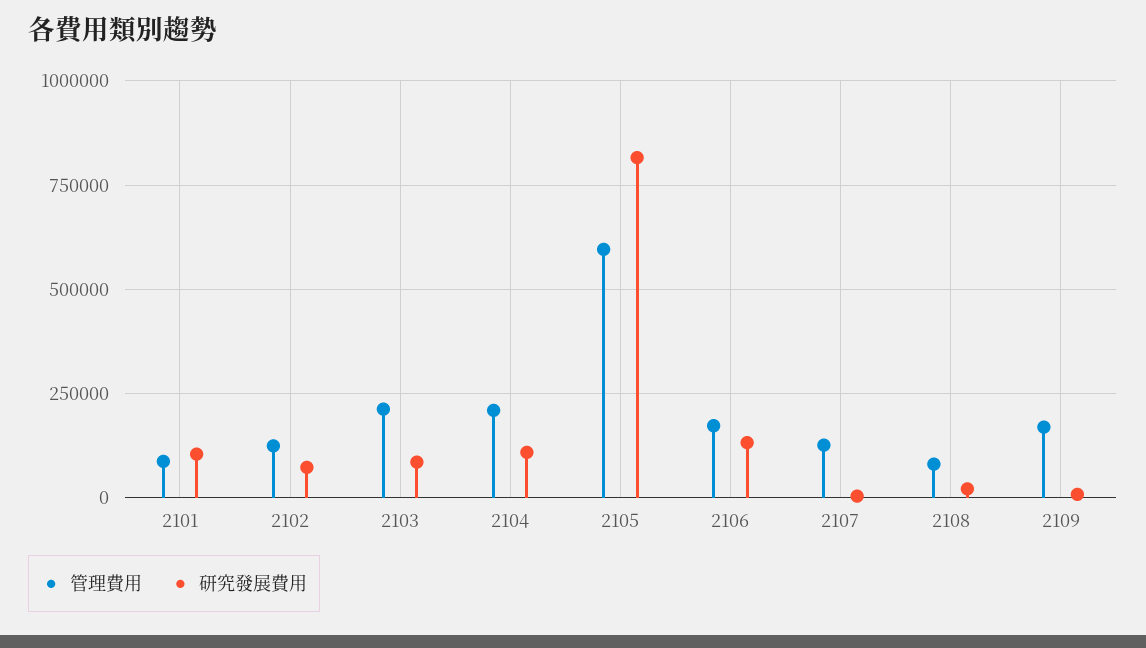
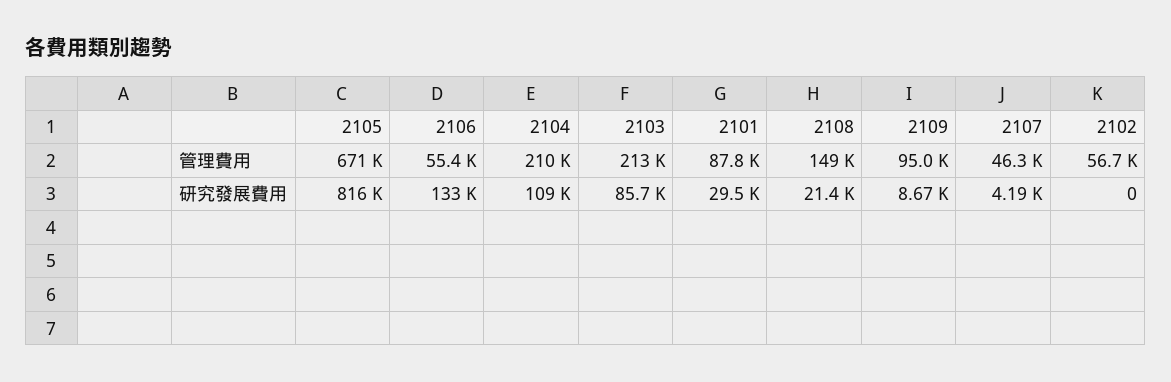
  {
    "管理費用": {
      "2101": 87800,
-     "2102": 125000,
+     "2102": 56700,
      "2103": 213000,
      "2104": 210000,
-     "2105": 600000,
+     "2105": 671000,
-     "2106": 175000,
+     "2106": 55400,
-     "2107": 125000,
+     "2107": 46300,
-     "2108": 75000,
+     "2108": 149000,
-     "2109": 175000
+     "2109": 95000
    },
    "研究發展費用": {
-     "2101": 100000,
+     "2101": 29500,
-     "2102": 75000,
+     "2102": 0,
      "2103": 85700,
      "2104": 109000,
      "2105": 816000,
      "2106": 133000,
      "2107": 4190,
      "2108": 21400,
      "2109": 8670
    }
  }

